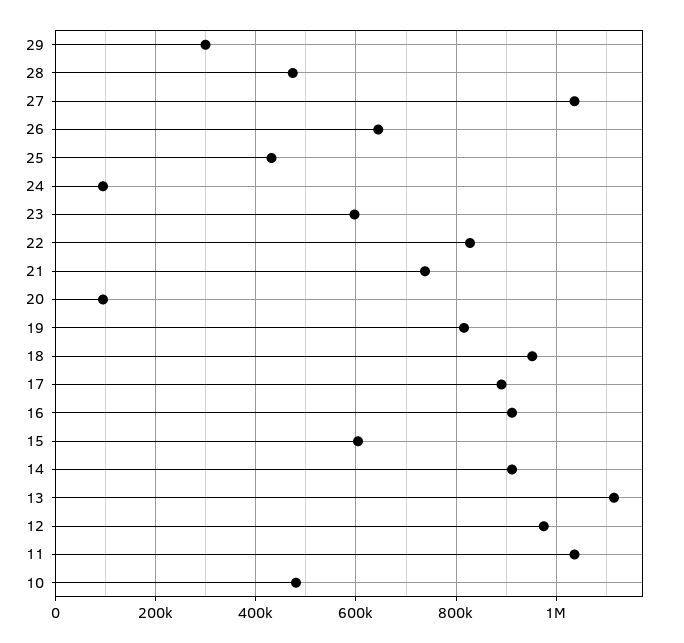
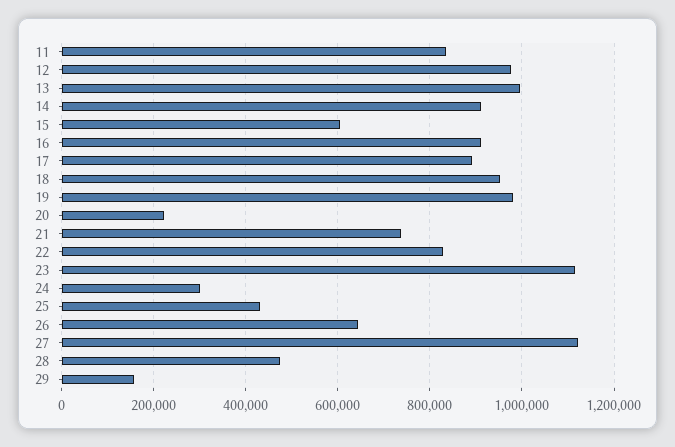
  {
-   "29": 300000,
+   "29": 160000,
    "28": 480000,
-   "27": 1040000,
+   "27": 1120000,
    "26": 640000,
    "25": 440000,
-   "24": 100000,
+   "24": 300000,
-   "23": 600000,
+   "23": 1120000,
    "22": 820000,
    "21": 740000,
-   "20": 100000,
+   "20": 220000,
-   "19": 820000,
+   "19": 980000,
    "18": 960000,
    "17": 900000,
    "16": 920000,
    "15": 600000,
    "14": 920000,
-   "13": 1120000,
+   "13": 1000000,
    "12": 980000,
-   "11": 1040000,
+   "11": 840000
-   "10": 480000
  }

